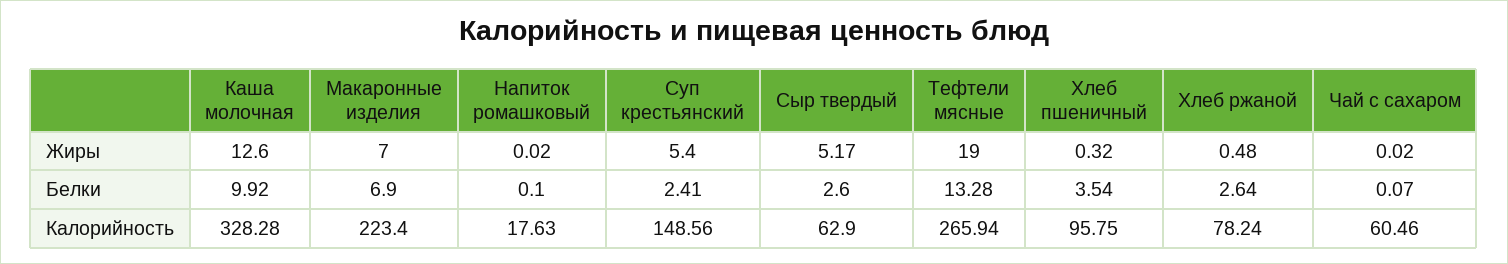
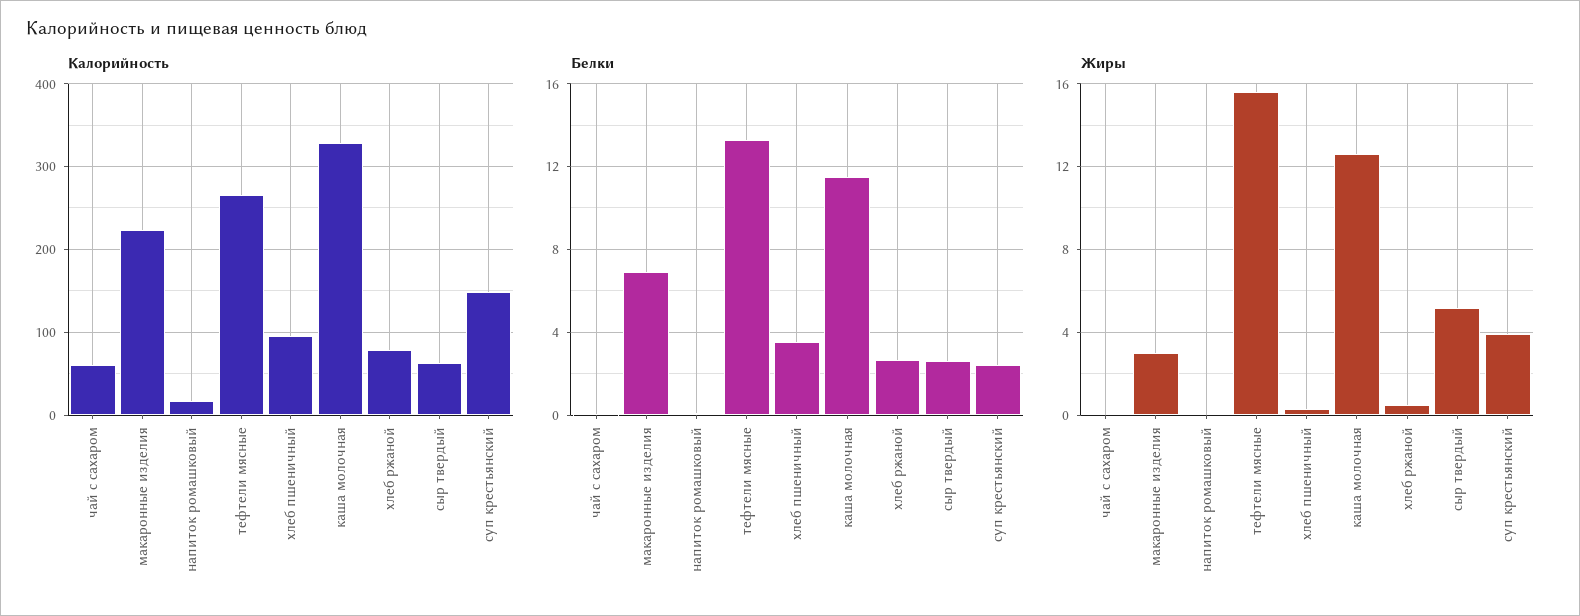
  {
    "Жиры": {
      "Каша молочная": 12.6,
-     "Макаронные изделия": 7,
+     "Макаронные изделия": 3,
      "Напиток ромашковый": 0.02,
-     "Суп крестьянский": 5.4,
+     "Суп крестьянский": 4,
      "Сыр твердый": 5.17,
-     "Тефтели мясные": 19,
+     "Тефтели мясные": 15.5,
      "Хлеб пшеничный": 0.32,
      "Хлеб ржаной": 0.48,
      "Чай с сахаром": 0.02
    },
    "Белки": {
-     "Каша молочная": 9.92,
+     "Каша молочная": 11.5,
      "Макаронные изделия": 6.9,
      "Напиток ромашковый": 0.1,
      "Суп крестьянский": 2.41,
      "Сыр твердый": 2.6,
      "Тефтели мясные": 13.28,
      "Хлеб пшеничный": 3.54,
      "Хлеб ржаной": 2.64,
      "Чай с сахаром": 0.07
    },
    "Калорийность": {
      "Каша молочная": 328.28,
      "Макаронные изделия": 223.4,
      "Напиток ромашковый": 17.63,
      "Суп крестьянский": 148.56,
      "Сыр твердый": 62.9,
      "Тефтели мясные": 265.94,
      "Хлеб пшеничный": 95.75,
      "Хлеб ржаной": 78.24,
      "Чай с сахаром": 60.46
    }
  }

